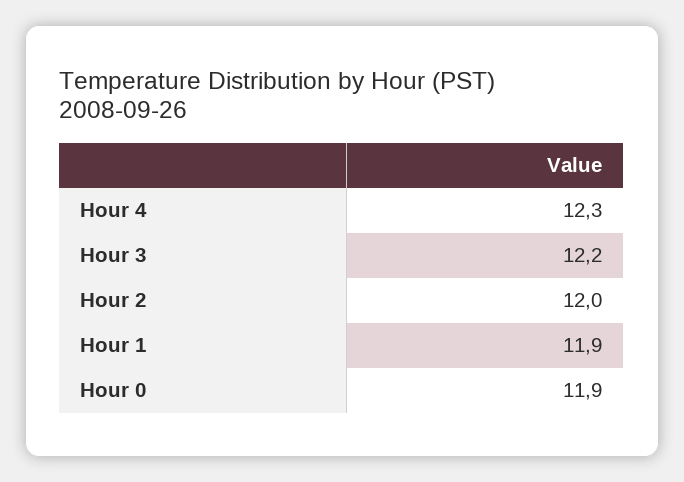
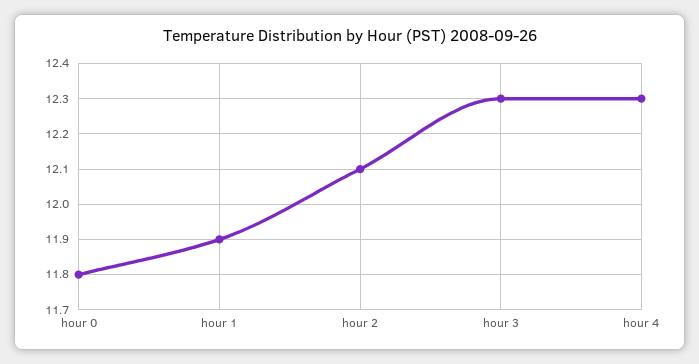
  {
    "Hour 4": 12.3,
-   "Hour 3": 12.2,
+   "Hour 3": 12.3,
-   "Hour 2": 12,
+   "Hour 2": 12.1,
    "Hour 1": 11.9,
-   "Hour 0": 11.9
+   "Hour 0": 11.8
  }

